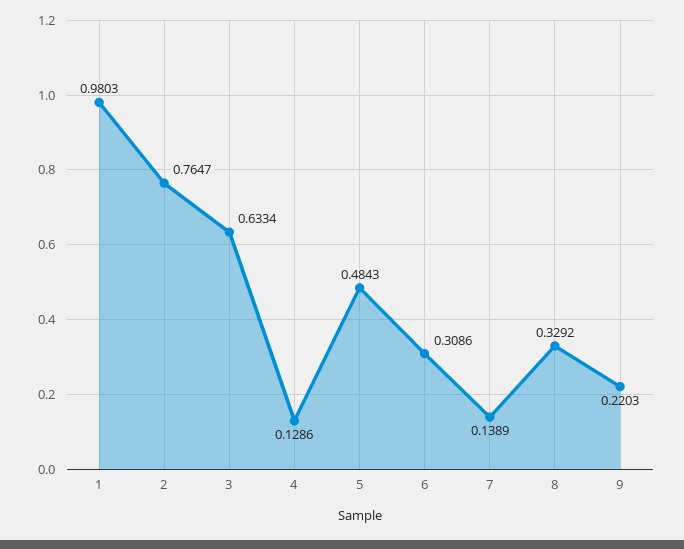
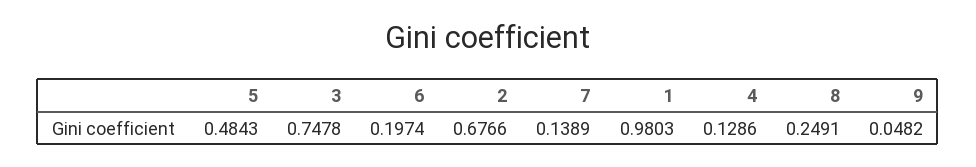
  {
    "1": 0.9803,
-   "2": 0.7647,
+   "2": 0.6766,
-   "3": 0.6334,
+   "3": 0.7478,
    "4": 0.1286,
    "5": 0.4843,
-   "6": 0.3086,
+   "6": 0.1974,
    "7": 0.1389,
-   "8": 0.3292,
+   "8": 0.2491,
-   "9": 0.2203
+   "9": 0.0482
  }

